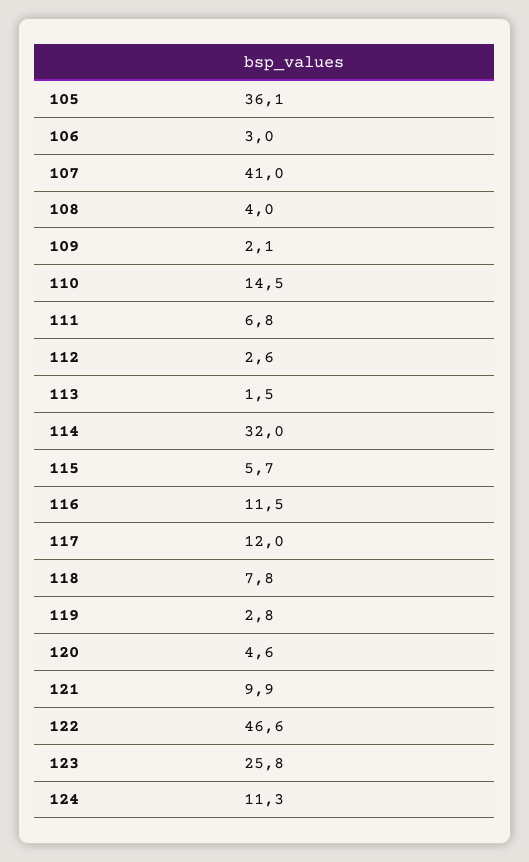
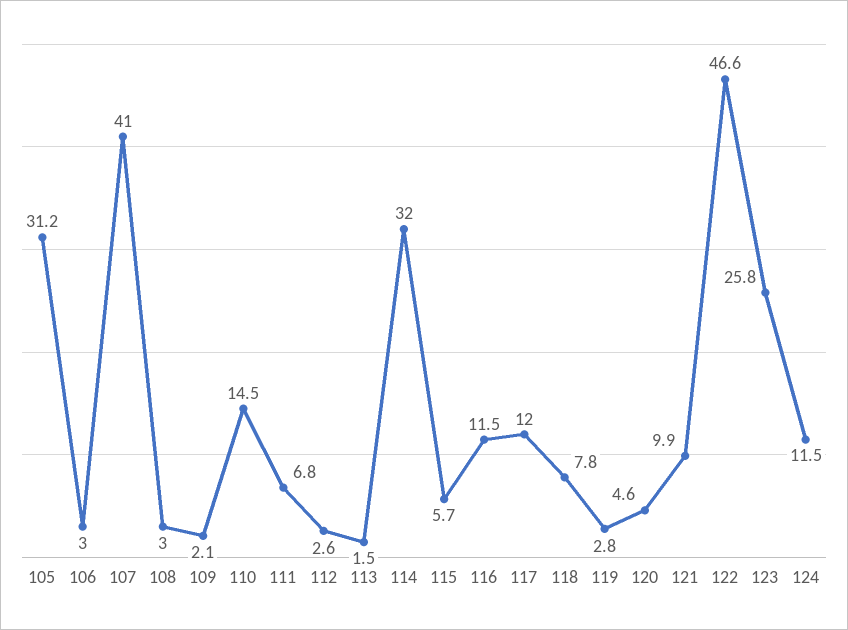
  {
-   "105": 36.1,
+   "105": 31.2,
    "106": 3,
    "107": 41,
-   "108": 4,
+   "108": 3,
    "109": 2.1,
    "110": 14.5,
    "111": 6.8,
    "112": 2.6,
    "113": 1.5,
    "114": 32,
    "115": 5.7,
    "116": 11.5,
    "117": 12,
    "118": 7.8,
    "119": 2.8,
    "120": 4.6,
    "121": 9.9,
    "122": 46.6,
    "123": 25.8,
-   "124": 11.3
+   "124": 11.5
  }

